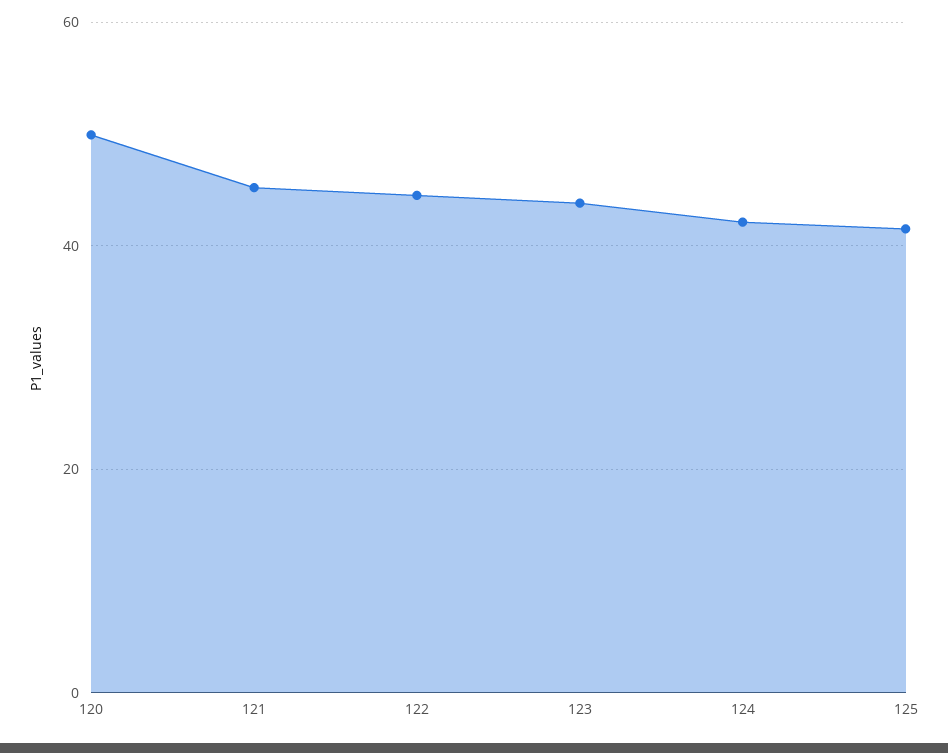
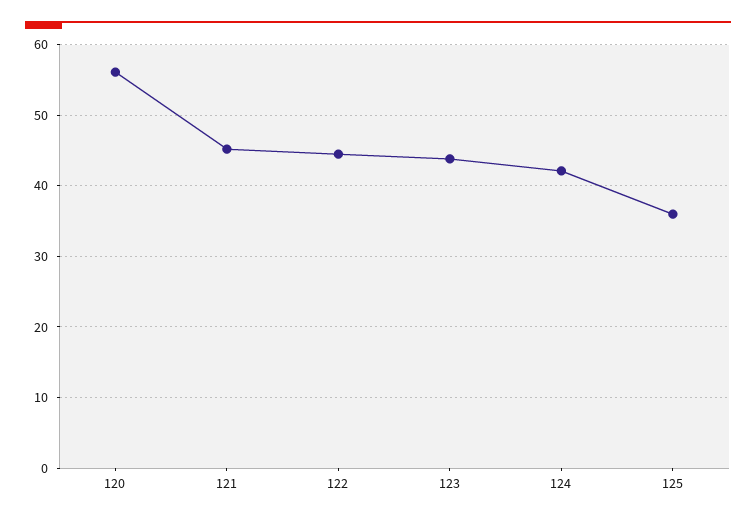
  {
-   "120": 50,
+   "120": 56,
    "121": 45,
    "122": 45,
    "123": 44,
    "124": 42,
-   "125": 42
+   "125": 36
  }

